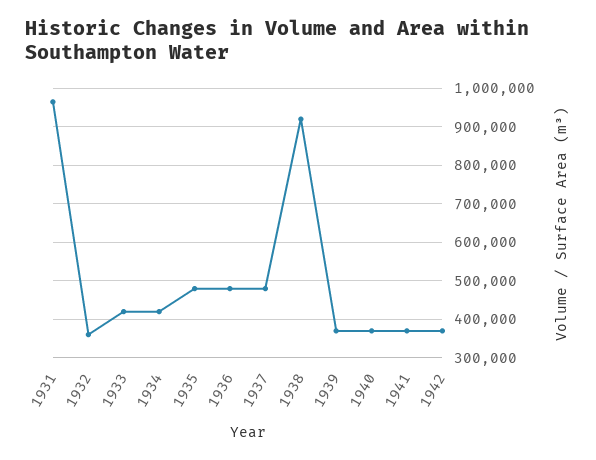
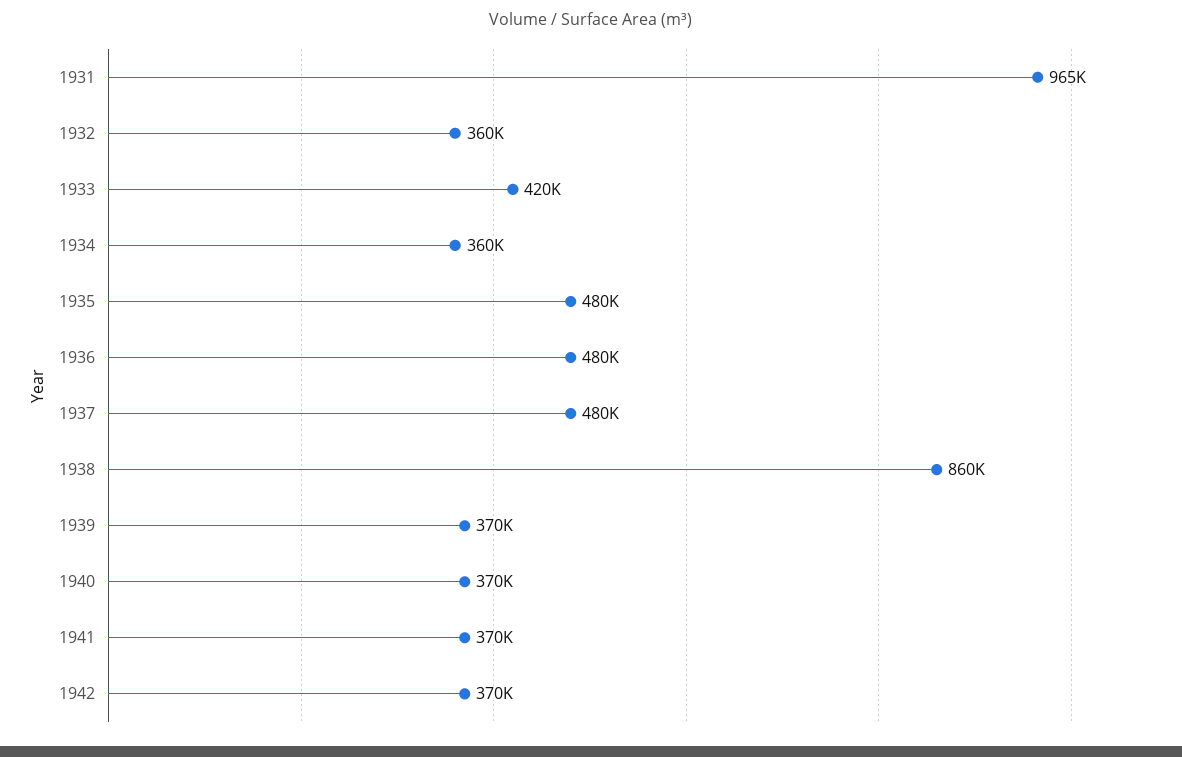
  {
    "1931": 965000,
    "1932": 360000,
    "1933": 420000,
-   "1934": 420000,
+   "1934": 360000,
    "1935": 480000,
    "1936": 480000,
    "1937": 480000,
-   "1938": 920000,
+   "1938": 860000,
    "1939": 370000,
    "1940": 370000,
    "1941": 370000,
    "1942": 370000
  }

